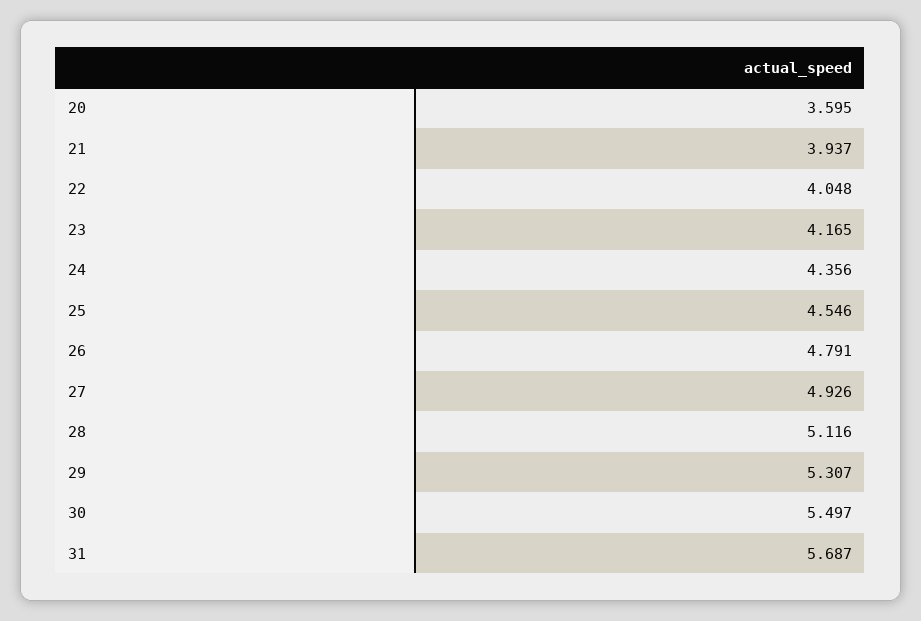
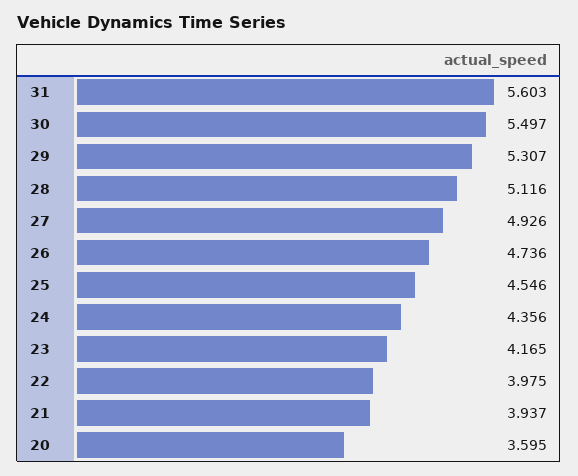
  {
    "20": 3.595,
    "21": 3.937,
-   "22": 4.048,
+   "22": 3.975,
    "23": 4.165,
    "24": 4.356,
    "25": 4.546,
-   "26": 4.791,
+   "26": 4.736,
    "27": 4.926,
    "28": 5.116,
    "29": 5.307,
    "30": 5.497,
-   "31": 5.687
+   "31": 5.603
  }

